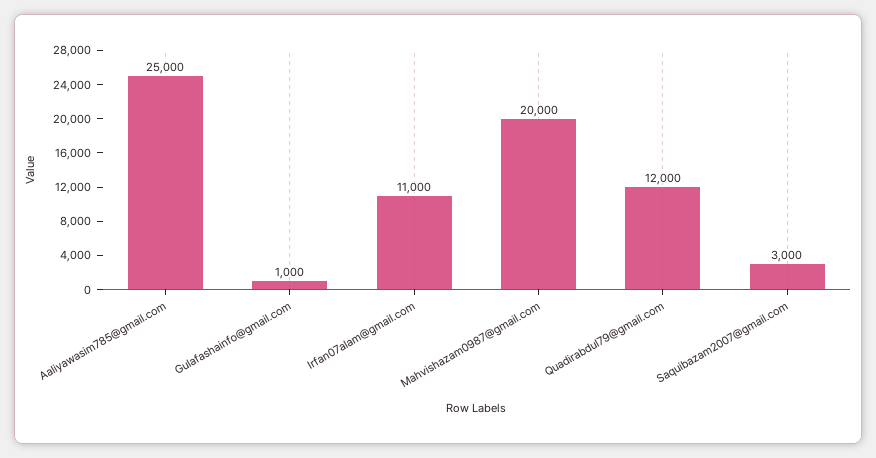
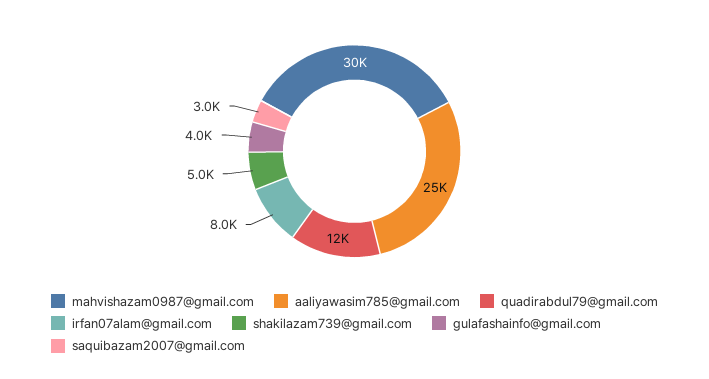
  {
    "Aaliyawasim785@gmail.com": 25000,
-   "Gulafashainfo@gmail.com": 1000,
+   "Gulafashainfo@gmail.com": 4000,
-   "Irfan07alam@gmail.com": 11000,
+   "Irfan07alam@gmail.com": 8000,
-   "Mahvishazam0987@gmail.com": 20000,
+   "Mahvishazam0987@gmail.com": 30000,
    "Quadirabdul79@gmail.com": 12000,
-   "Saquibazam2007@gmail.com": 3000
+   "Saquibazam2007@gmail.com": 3000,
+   "shakilazam739@gmail.com": 5000
  }

